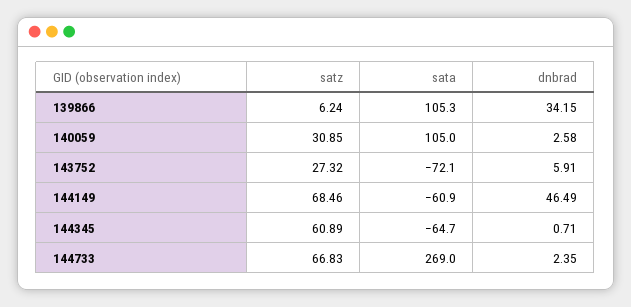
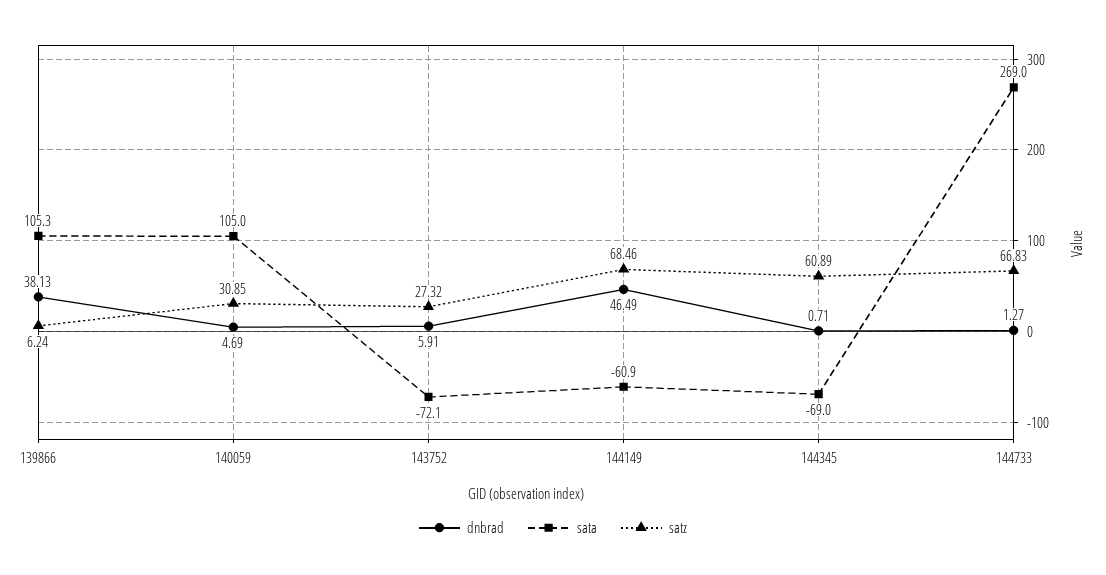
  {
    "satz": {
      "139866": 6.24,
      "140059": 30.85,
      "143752": 27.32,
      "144149": 68.46,
      "144345": 60.89,
      "144733": 66.83
    },
    "sata": {
      "139866": 105.3,
      "140059": 105,
      "143752": -72.1,
      "144149": -60.9,
-     "144345": -64.7,
+     "144345": -69,
      "144733": 269
    },
    "dnbrad": {
-     "139866": 34.15,
+     "139866": 38.13,
-     "140059": 2.58,
+     "140059": 4.69,
      "143752": 5.91,
      "144149": 46.49,
      "144345": 0.71,
-     "144733": 2.35
+     "144733": 1.27
    }
  }

